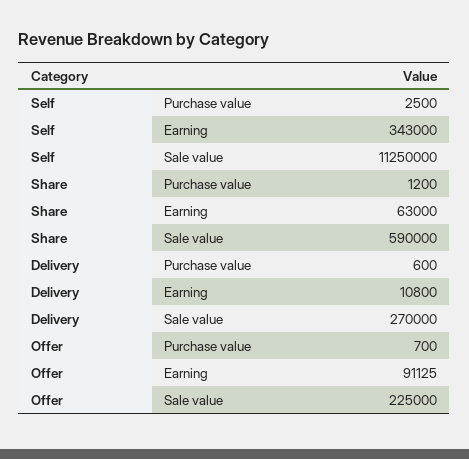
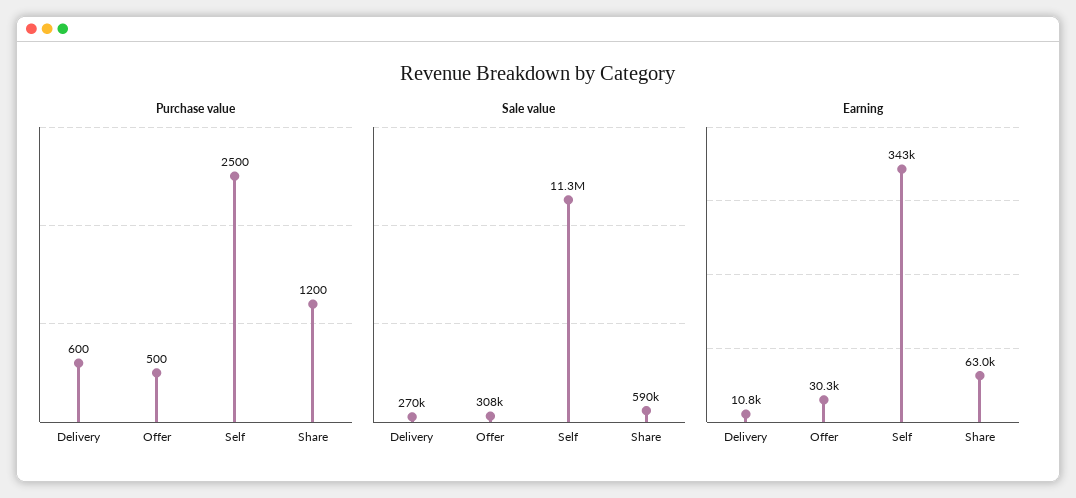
  {
    "Purchase value": {
      "Self": 2500,
      "Share": 1200,
      "Delivery": 600,
-     "Offer": 700
+     "Offer": 500
    },
    "Earning": {
      "Self": 343000,
      "Share": 63000,
      "Delivery": 10800,
-     "Offer": 91125
+     "Offer": 30300
    },
    "Sale value": {
      "Self": 11250000,
      "Share": 590000,
      "Delivery": 270000,
-     "Offer": 225000
+     "Offer": 308000
    }
  }

